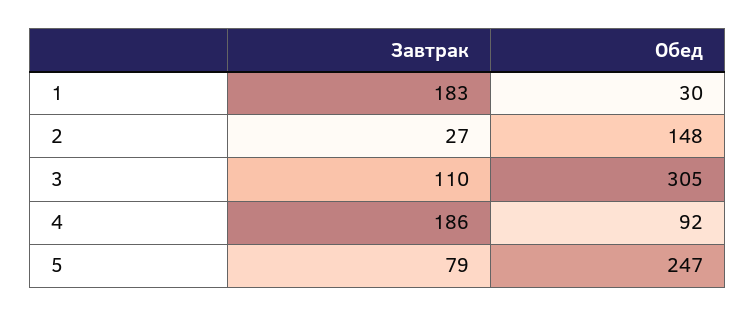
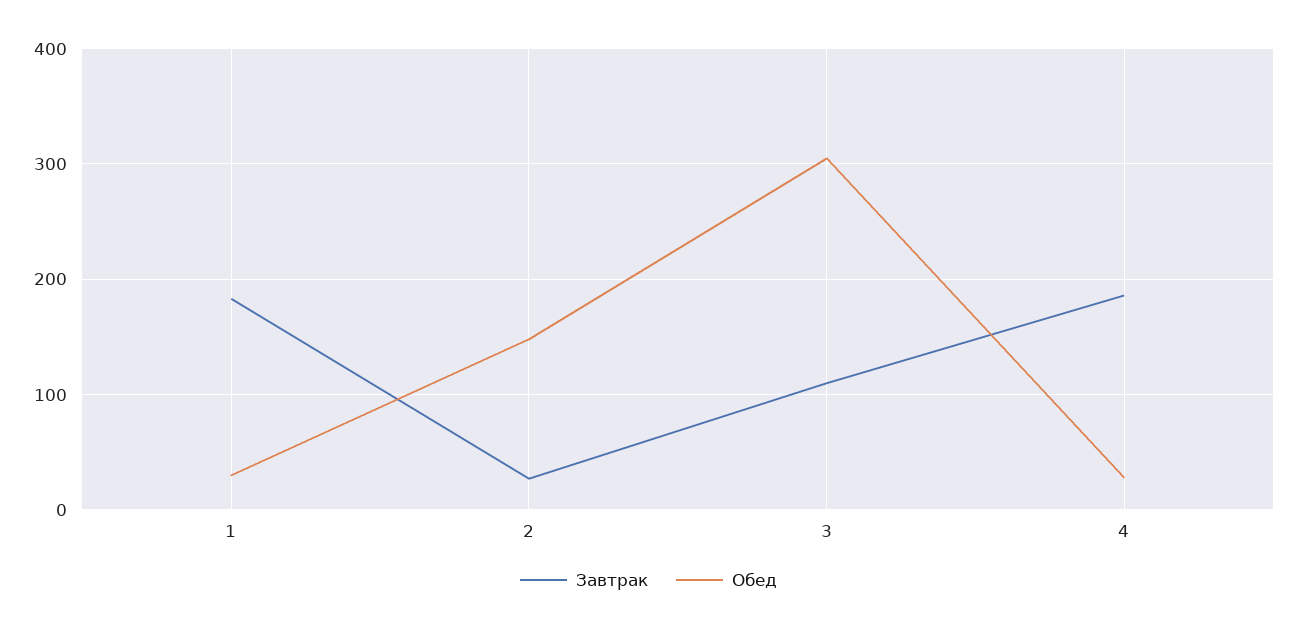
  {
    "Завтрак": {
      "1": 183,
      "2": 27,
      "3": 110,
-     "4": 186,
+     "4": 186
-     "5": 79
    },
    "Обед": {
      "1": 30,
      "2": 148,
      "3": 305,
-     "4": 92,
+     "4": 30
-     "5": 247
    }
  }

